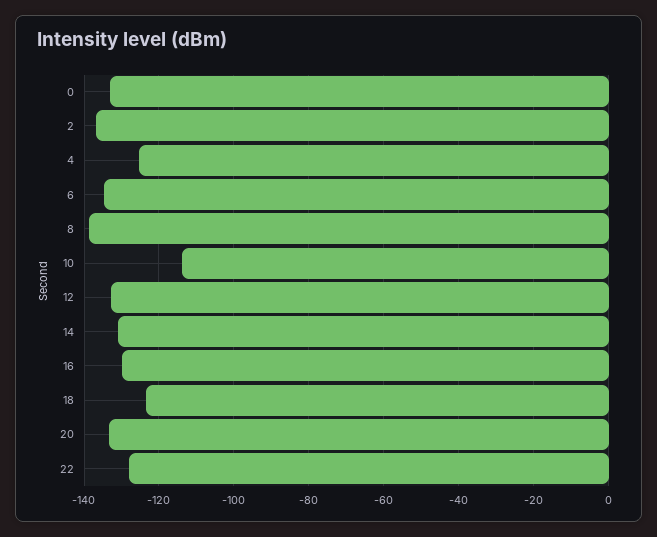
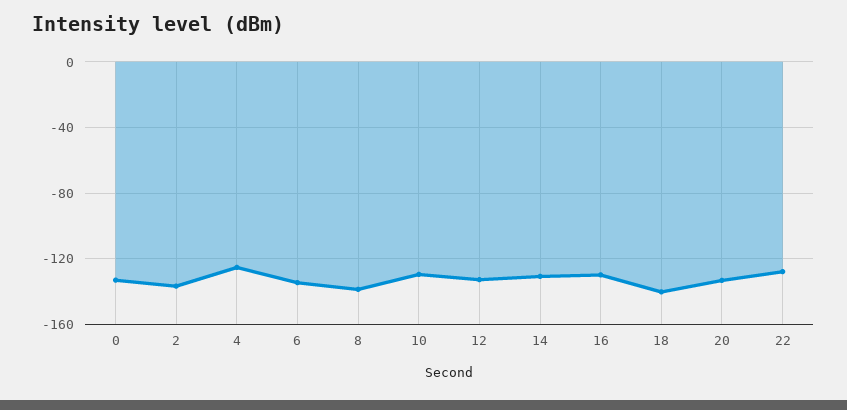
  {
    "0": -134,
    "2": -136,
    "4": -126,
    "6": -134,
    "8": -138,
-   "10": -114,
+   "10": -130,
    "12": -132,
    "14": -130,
    "16": -130,
-   "18": -124,
+   "18": -140,
    "20": -134,
    "22": -128
  }

